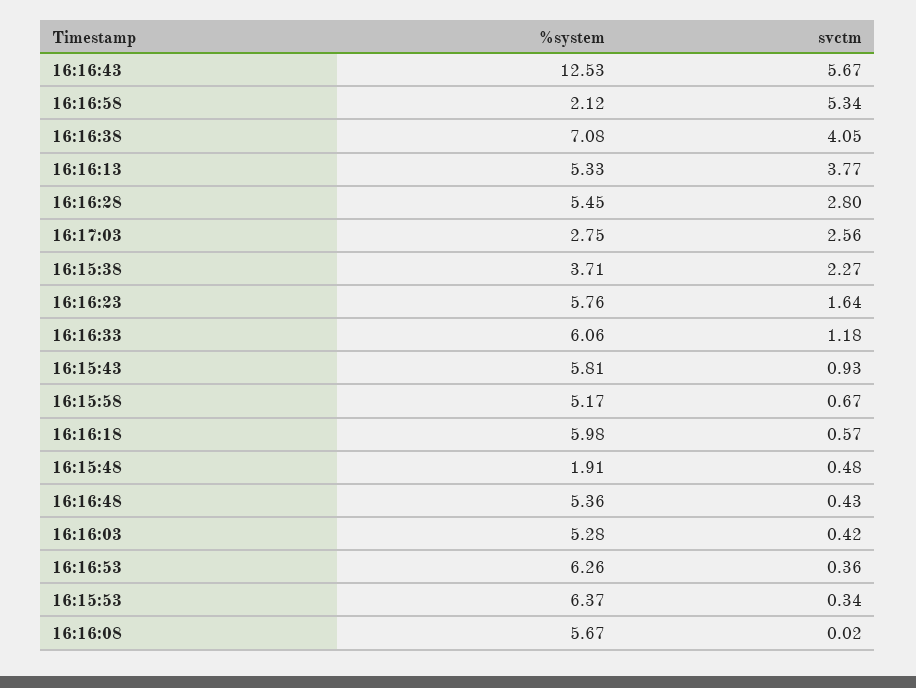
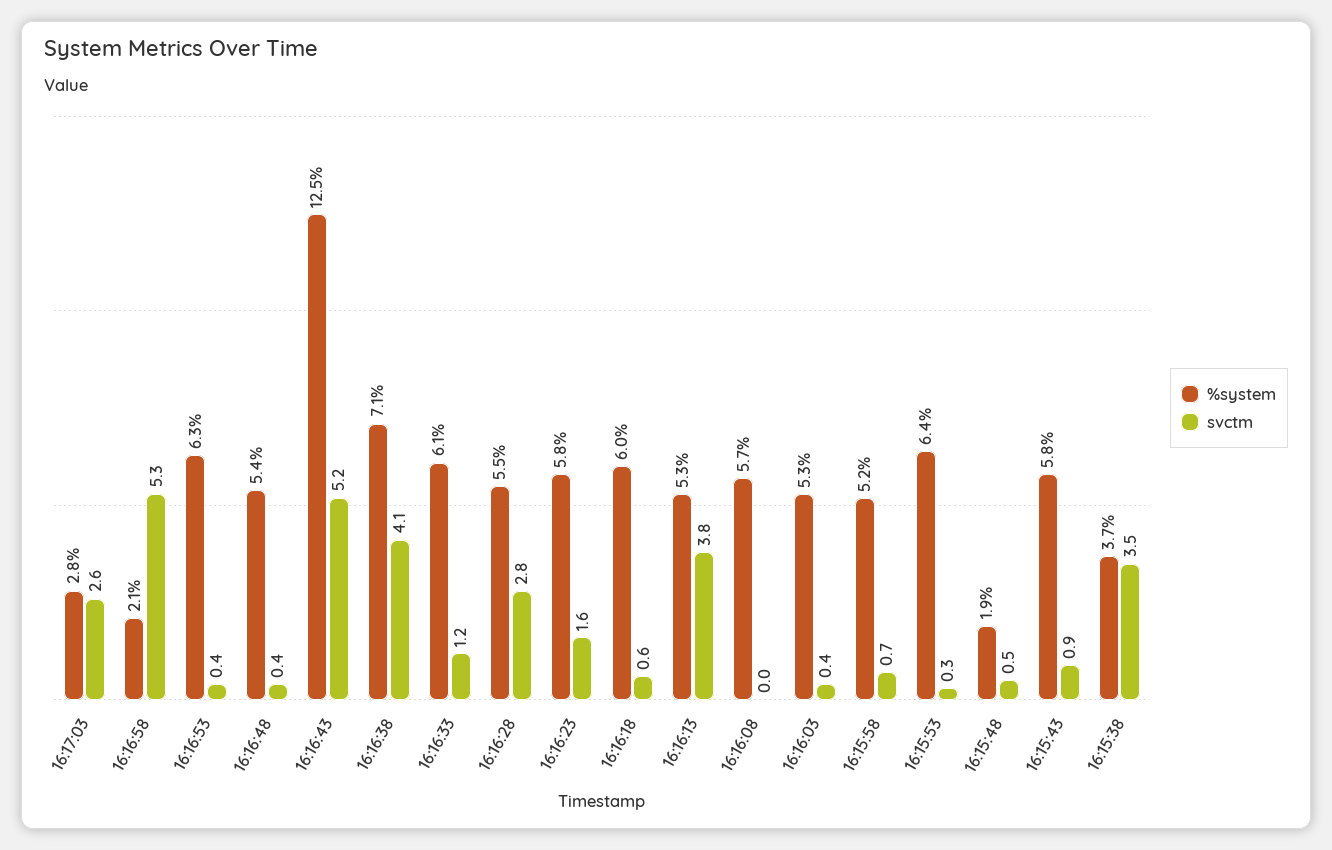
  {
    "%system": {
      "16:16:43": 12.53,
      "16:16:58": 2.12,
      "16:16:38": 7.08,
      "16:16:13": 5.33,
      "16:16:28": 5.45,
      "16:17:03": 2.75,
      "16:15:38": 3.71,
      "16:16:23": 5.76,
      "16:16:33": 6.06,
      "16:15:43": 5.81,
      "16:15:58": 5.17,
      "16:16:18": 5.98,
      "16:15:48": 1.91,
      "16:16:48": 5.36,
      "16:16:03": 5.28,
      "16:16:53": 6.26,
      "16:15:53": 6.37,
      "16:16:08": 5.67
    },
    "svctm": {
-     "16:16:43": 5.67,
+     "16:16:43": 5.2,
      "16:16:58": 5.34,
      "16:16:38": 4.05,
      "16:16:13": 3.77,
      "16:16:28": 2.8,
      "16:17:03": 2.56,
-     "16:15:38": 2.27,
+     "16:15:38": 3.5,
      "16:16:23": 1.64,
      "16:16:33": 1.18,
      "16:15:43": 0.93,
      "16:15:58": 0.67,
      "16:16:18": 0.57,
      "16:15:48": 0.48,
      "16:16:48": 0.43,
      "16:16:03": 0.42,
      "16:16:53": 0.36,
      "16:15:53": 0.34,
      "16:16:08": 0.02
    }
  }

